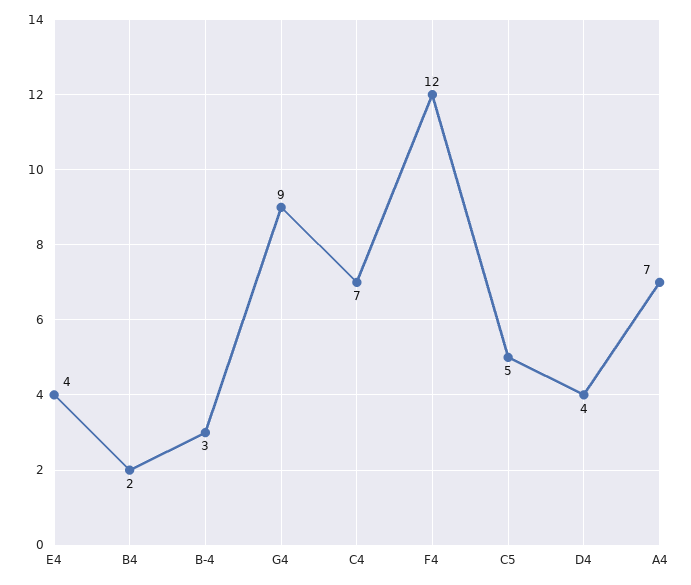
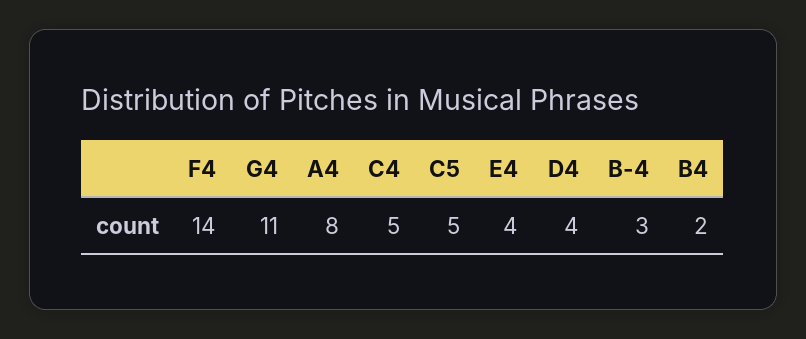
  {
    "E4": 4,
    "B4": 2,
    "B-4": 3,
-   "G4": 9,
+   "G4": 11,
-   "C4": 7,
+   "C4": 5,
-   "F4": 12,
+   "F4": 14,
    "C5": 5,
    "D4": 4,
-   "A4": 7
+   "A4": 8
  }

